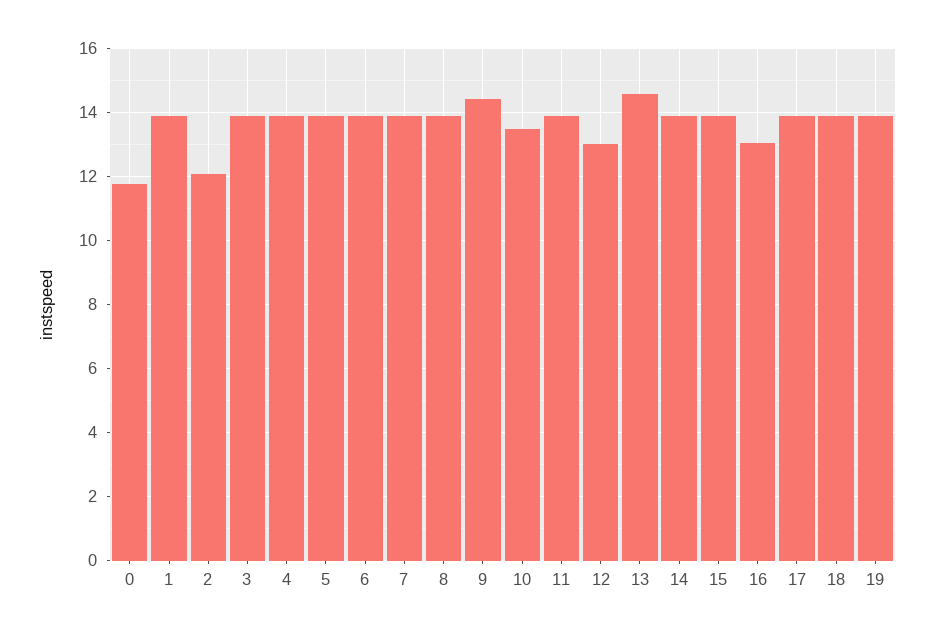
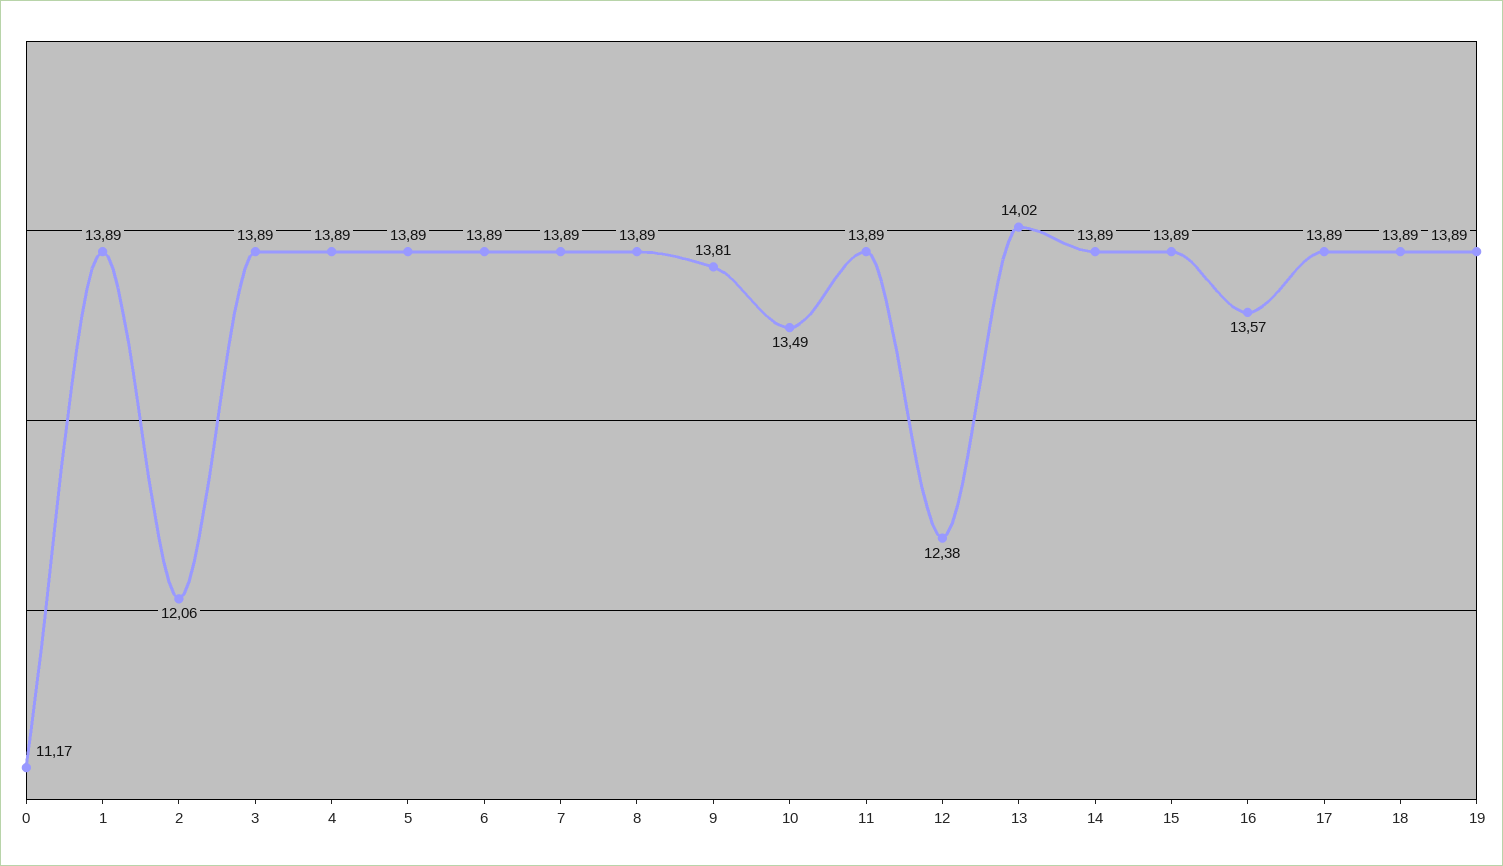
  {
-   "0": 11.8,
+   "0": 11.17,
    "1": 13.89,
    "2": 12.06,
    "3": 13.89,
    "4": 13.89,
    "5": 13.89,
    "6": 13.89,
    "7": 13.89,
    "8": 13.89,
-   "9": 14.4,
+   "9": 13.81,
    "10": 13.49,
    "11": 13.89,
-   "12": 13,
+   "12": 12.38,
-   "13": 14.6,
+   "13": 14.02,
    "14": 13.89,
    "15": 13.89,
-   "16": 13,
+   "16": 13.57,
    "17": 13.89,
    "18": 13.89,
    "19": 13.89
  }

